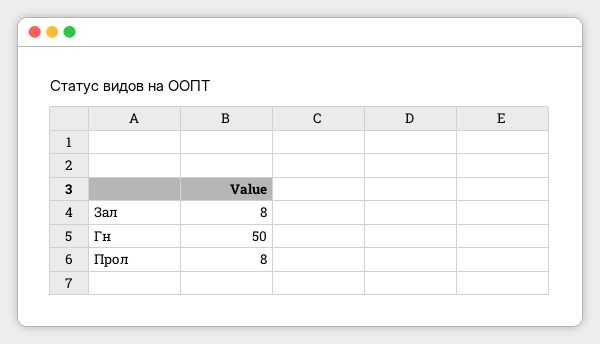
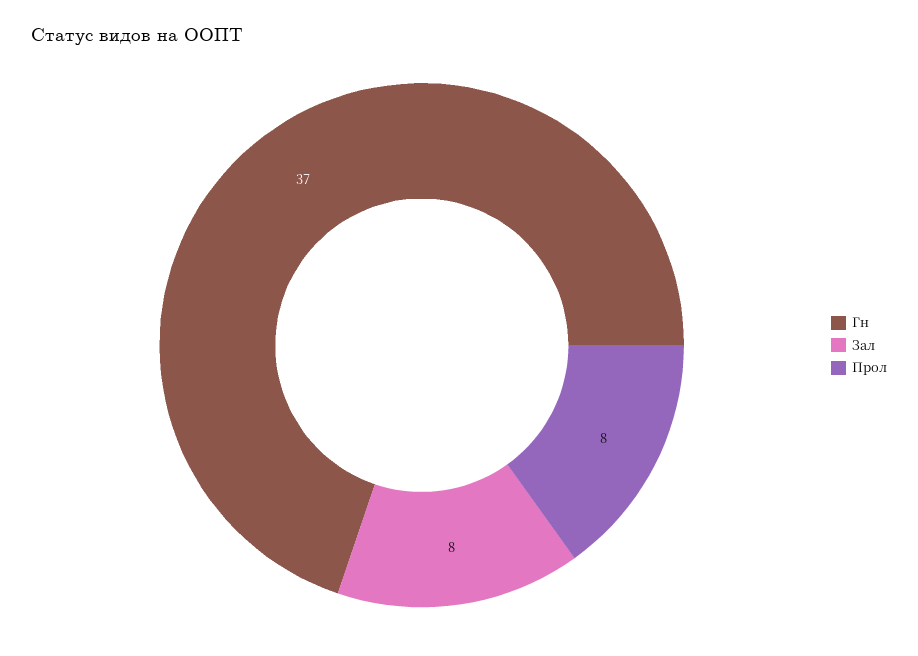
  {
    "Зал": 8,
-   "Гн": 50,
+   "Гн": 37,
    "Прол": 8
  }

